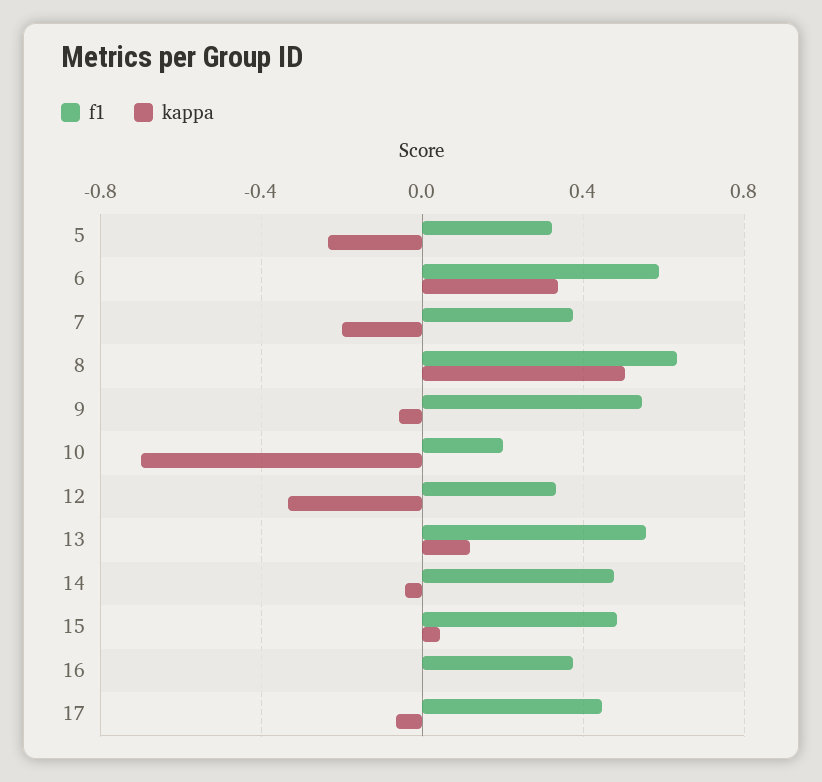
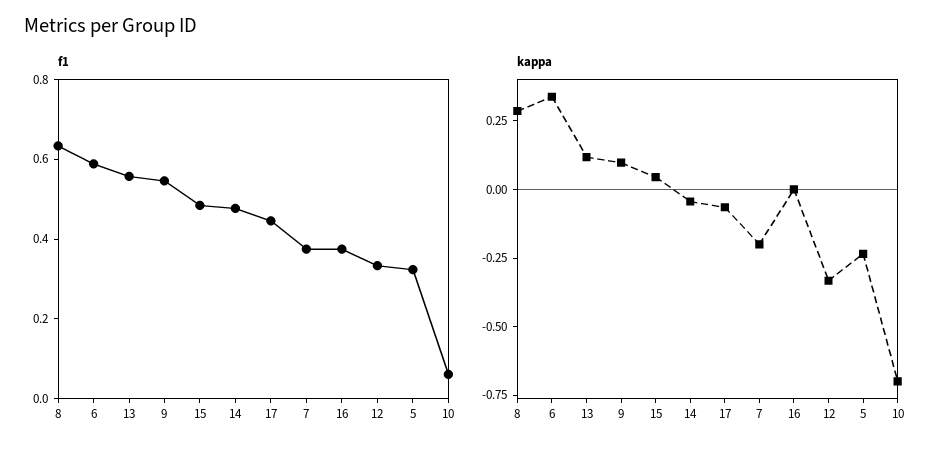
  {
    "f1": {
      "5": 0.3,
      "6": 0.6,
      "7": 0.4,
      "8": 0.65,
      "9": 0.55,
-     "10": 0.2,
+     "10": 0.05,
      "12": 0.35,
      "13": 0.55,
      "14": 0.5,
      "15": 0.5,
      "16": 0.4,
      "17": 0.45
    },
    "kappa": {
      "5": -0.25,
      "6": 0.35,
      "7": -0.2,
-     "8": 0.5,
+     "8": 0.3,
-     "9": -0.05,
+     "9": 0.1,
      "10": -0.7,
      "12": -0.35,
      "13": 0.1,
      "14": -0.05,
      "15": 0.05,
      "16": 0,
      "17": -0.05
    }
  }

